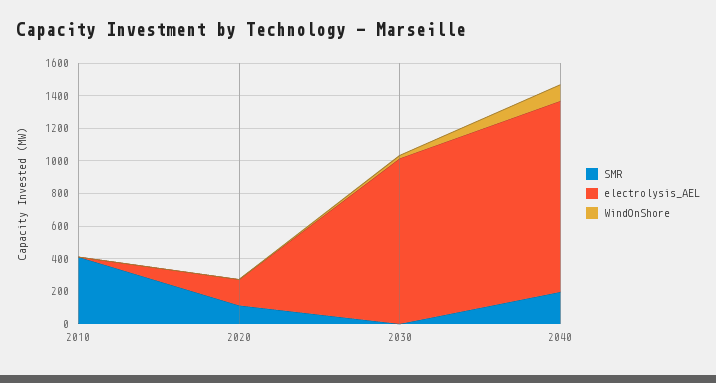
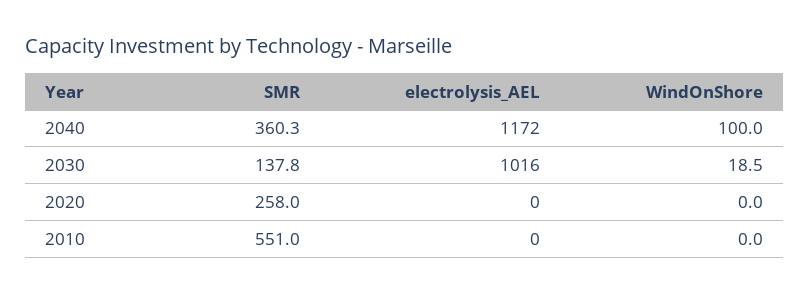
  {
    "SMR": {
-     "2010": 400,
+     "2010": 551,
-     "2020": 100,
+     "2020": 258,
-     "2030": 0,
+     "2030": 137.8,
-     "2040": 200
+     "2040": 360.3
    },
    "electrolysis_AEL": {
      "2010": 0,
-     "2020": 150,
+     "2020": 0,
      "2030": 1016,
      "2040": 1172
    },
    "WindOnShore": {
      "2010": 0,
      "2020": 0,
      "2030": 18.5,
      "2040": 100
    }
  }

